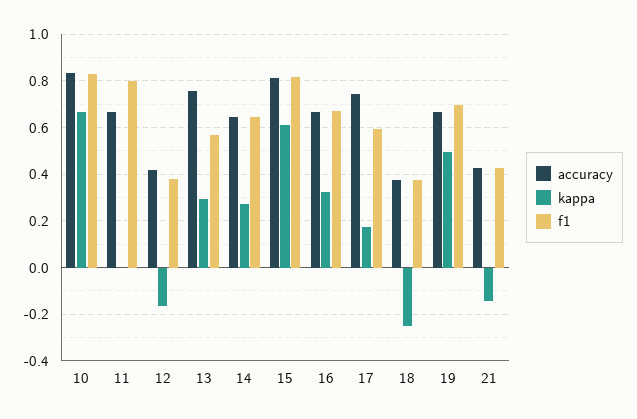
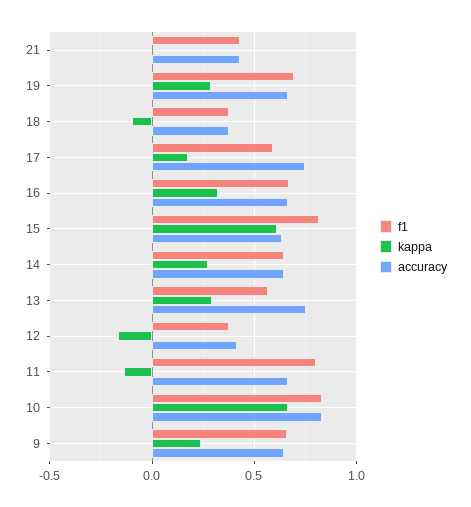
  {
    "accuracy": {
      "10": 0.85,
      "11": 0.65,
      "12": 0.4,
      "13": 0.75,
      "14": 0.65,
-     "15": 0.8,
+     "15": 0.65,
      "16": 0.65,
      "17": 0.75,
      "18": 0.4,
      "19": 0.65,
-     "21": 0.45
+     "21": 0.45,
+     "9": 0.65
    },
    "kappa": {
      "10": 0.65,
-     "11": 0,
+     "11": -0.15,
      "12": -0.15,
      "13": 0.3,
      "14": 0.25,
      "15": 0.6,
      "16": 0.3,
      "17": 0.2,
-     "18": -0.25,
+     "18": -0.1,
-     "19": 0.5,
+     "19": 0.3,
-     "21": -0.15
+     "21": 0,
+     "9": 0.25
    },
    "f1": {
      "10": 0.85,
      "11": 0.8,
      "12": 0.4,
      "13": 0.55,
      "14": 0.65,
      "15": 0.8,
      "16": 0.65,
      "17": 0.6,
      "18": 0.4,
      "19": 0.7,
-     "21": 0.45
+     "21": 0.45,
+     "9": 0.65
    }
  }

